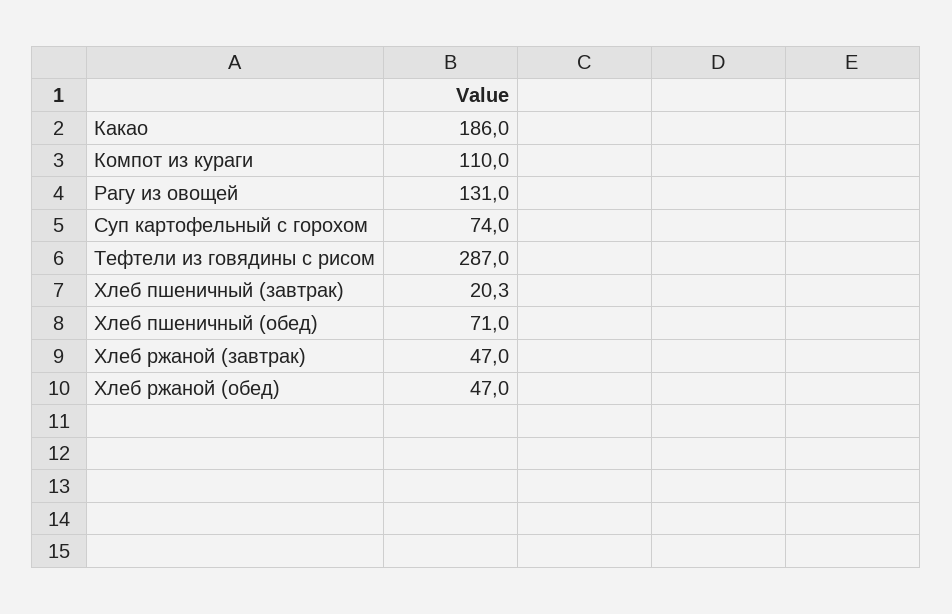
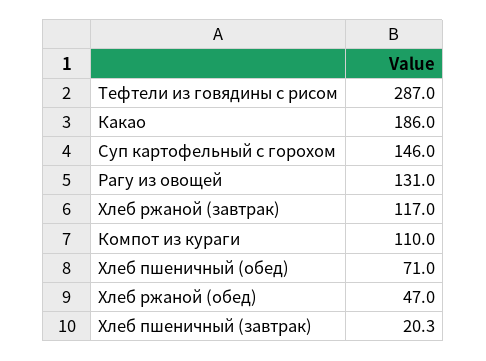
  {
    "Какао": 186,
    "Компот из кураги": 110,
    "Рагу из овощей": 131,
-   "Суп картофельный с горохом": 74,
+   "Суп картофельный с горохом": 146,
    "Тефтели из говядины с рисом": 287,
    "Хлеб пшеничный (завтрак)": 20.3,
    "Хлеб пшеничный (обед)": 71,
-   "Хлеб ржаной (завтрак)": 47,
+   "Хлеб ржаной (завтрак)": 117,
    "Хлеб ржаной (обед)": 47
  }

